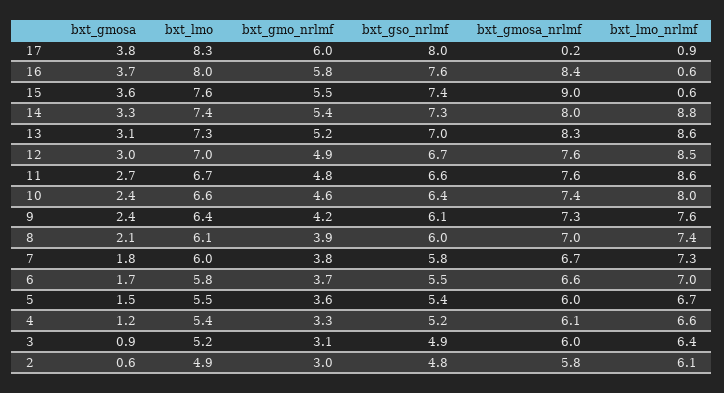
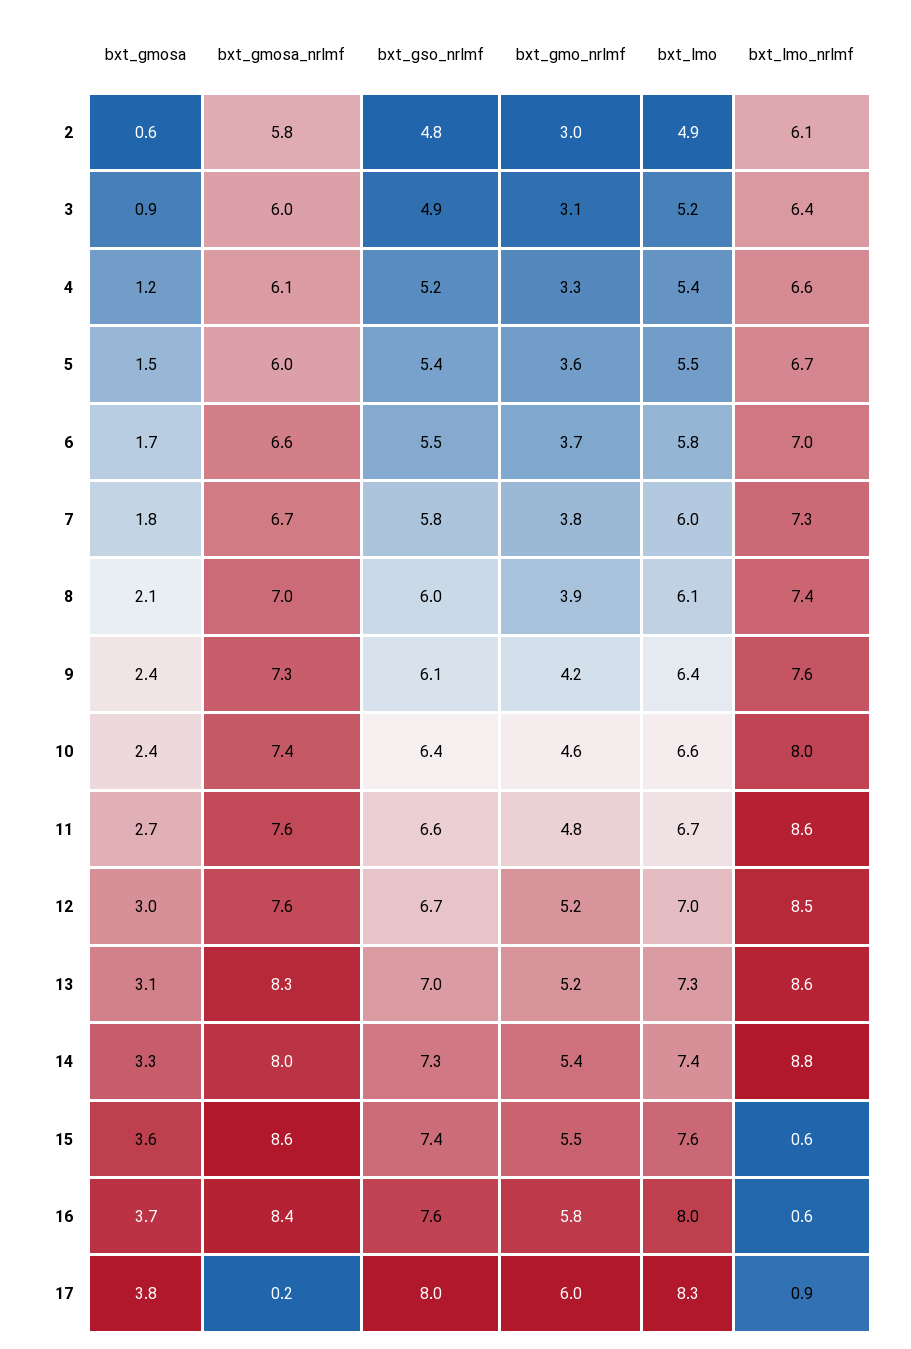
  {
    "bxt_gmosa": {
      "17": 3.8,
      "16": 3.7,
      "15": 3.6,
      "14": 3.3,
      "13": 3.1,
      "12": 3,
      "11": 2.7,
      "10": 2.4,
      "9": 2.4,
      "8": 2.1,
      "7": 1.8,
      "6": 1.7,
      "5": 1.5,
      "4": 1.2,
      "3": 0.9,
      "2": 0.6
    },
    "bxt_lmo": {
      "17": 8.3,
      "16": 8,
      "15": 7.6,
      "14": 7.4,
      "13": 7.3,
      "12": 7,
      "11": 6.7,
      "10": 6.6,
      "9": 6.4,
      "8": 6.1,
      "7": 6,
      "6": 5.8,
      "5": 5.5,
      "4": 5.4,
      "3": 5.2,
      "2": 4.9
    },
    "bxt_gmo_nrlmf": {
      "17": 6,
      "16": 5.8,
      "15": 5.5,
      "14": 5.4,
      "13": 5.2,
-     "12": 4.9,
+     "12": 5.2,
      "11": 4.8,
      "10": 4.6,
      "9": 4.2,
      "8": 3.9,
      "7": 3.8,
      "6": 3.7,
      "5": 3.6,
      "4": 3.3,
      "3": 3.1,
      "2": 3
    },
    "bxt_gso_nrlmf": {
      "17": 8,
      "16": 7.6,
      "15": 7.4,
      "14": 7.3,
      "13": 7,
      "12": 6.7,
      "11": 6.6,
      "10": 6.4,
      "9": 6.1,
      "8": 6,
      "7": 5.8,
      "6": 5.5,
      "5": 5.4,
      "4": 5.2,
      "3": 4.9,
      "2": 4.8
    },
    "bxt_gmosa_nrlmf": {
      "17": 0.2,
      "16": 8.4,
-     "15": 9,
+     "15": 8.6,
      "14": 8,
      "13": 8.3,
      "12": 7.6,
      "11": 7.6,
      "10": 7.4,
      "9": 7.3,
      "8": 7,
      "7": 6.7,
      "6": 6.6,
      "5": 6,
      "4": 6.1,
      "3": 6,
      "2": 5.8
    },
    "bxt_lmo_nrlmf": {
      "17": 0.9,
      "16": 0.6,
      "15": 0.6,
      "14": 8.8,
      "13": 8.6,
      "12": 8.5,
      "11": 8.6,
      "10": 8,
      "9": 7.6,
      "8": 7.4,
      "7": 7.3,
      "6": 7,
      "5": 6.7,
      "4": 6.6,
      "3": 6.4,
      "2": 6.1
    }
  }

